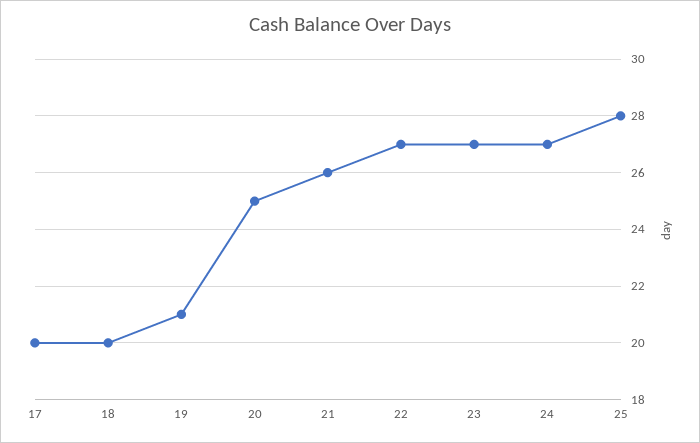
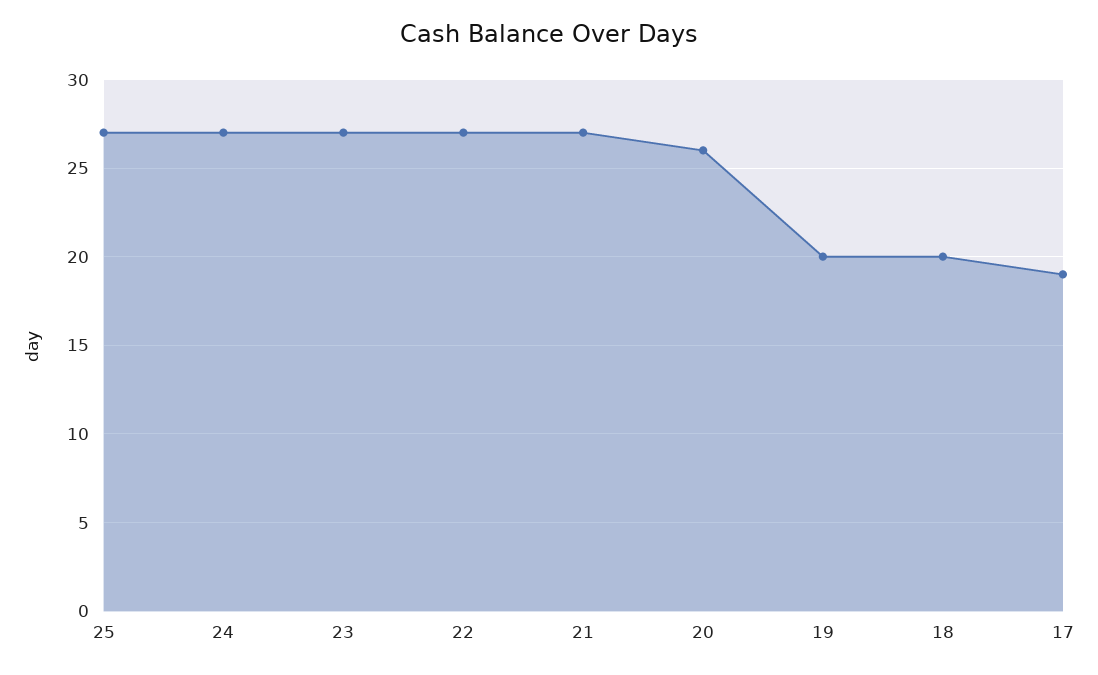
  {
-   "17": 20,
+   "17": 19,
    "18": 20,
-   "19": 21,
+   "19": 20,
-   "20": 25,
+   "20": 26,
-   "21": 26,
+   "21": 27,
    "22": 27,
    "23": 27,
    "24": 27,
-   "25": 28
+   "25": 27
  }

